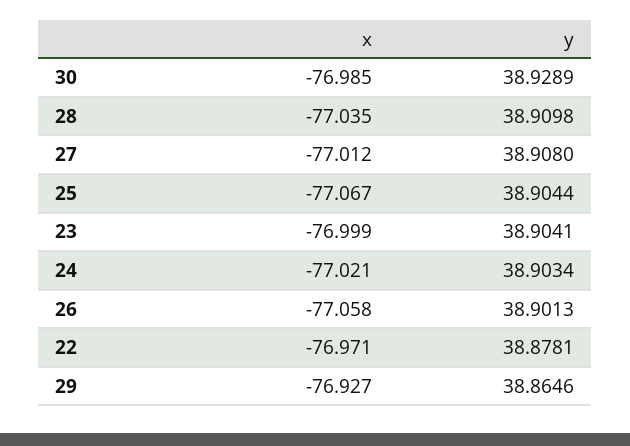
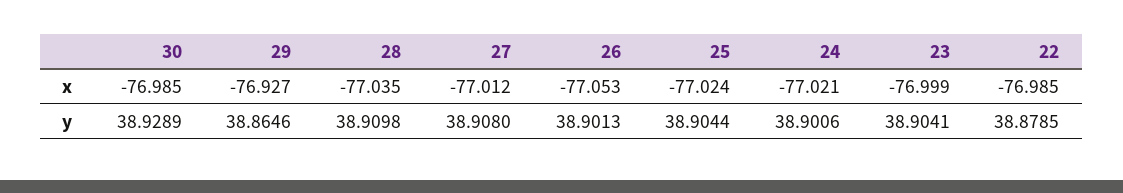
  {
    "x": {
      "30": -76.985,
      "28": -77.035,
      "27": -77.012,
-     "25": -77.067,
+     "25": -77.024,
      "23": -76.999,
      "24": -77.021,
-     "26": -77.058,
+     "26": -77.053,
-     "22": -76.971,
+     "22": -76.985,
      "29": -76.927
    },
    "y": {
      "30": 38.9289,
      "28": 38.9098,
      "27": 38.908,
      "25": 38.9044,
      "23": 38.9041,
-     "24": 38.9034,
+     "24": 38.9006,
      "26": 38.9013,
-     "22": 38.8781,
+     "22": 38.8785,
      "29": 38.8646
    }
  }

